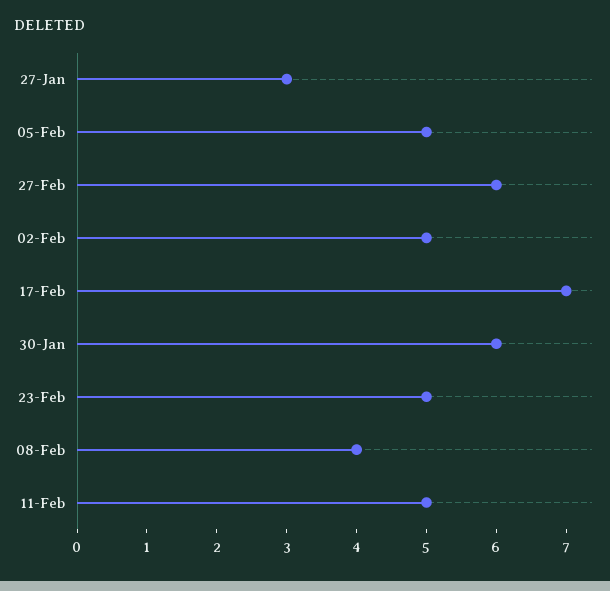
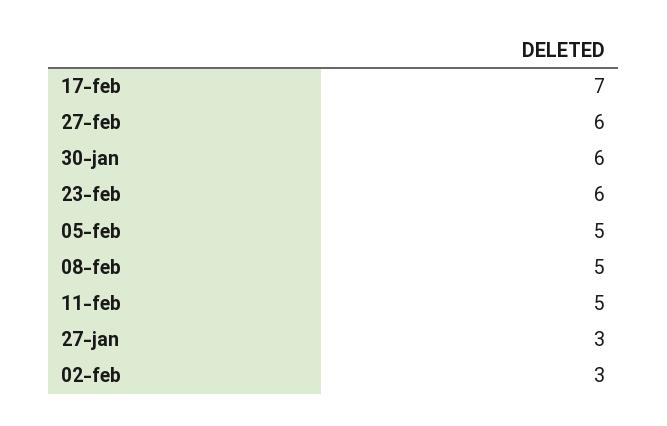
  {
    "27-Jan": 3,
    "05-Feb": 5,
    "27-Feb": 6,
-   "02-Feb": 5,
+   "02-Feb": 3,
    "17-Feb": 7,
    "30-Jan": 6,
-   "23-Feb": 5,
+   "23-Feb": 6,
-   "08-Feb": 4,
+   "08-Feb": 5,
    "11-Feb": 5
  }

